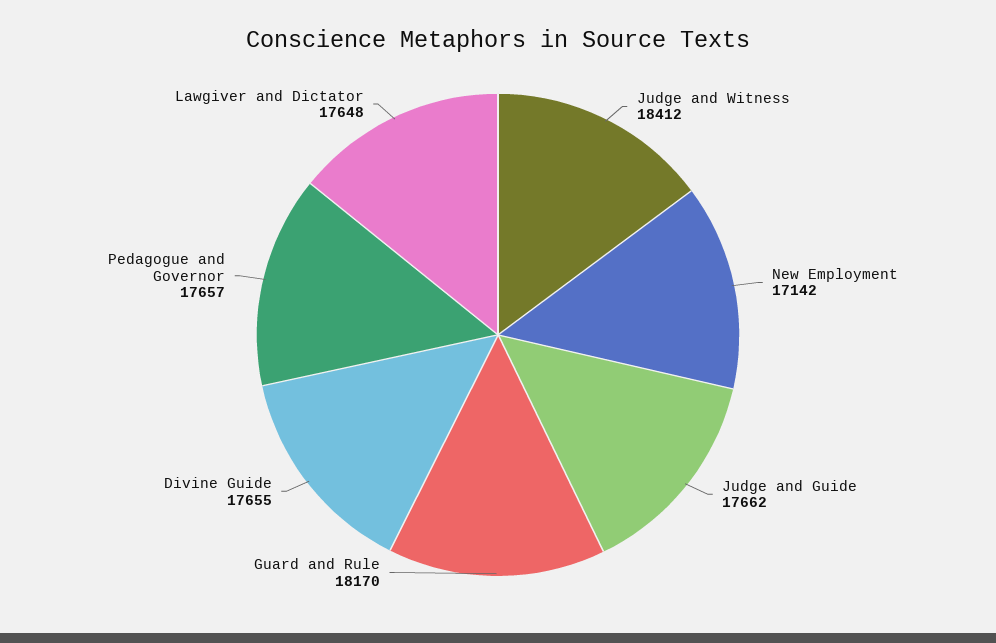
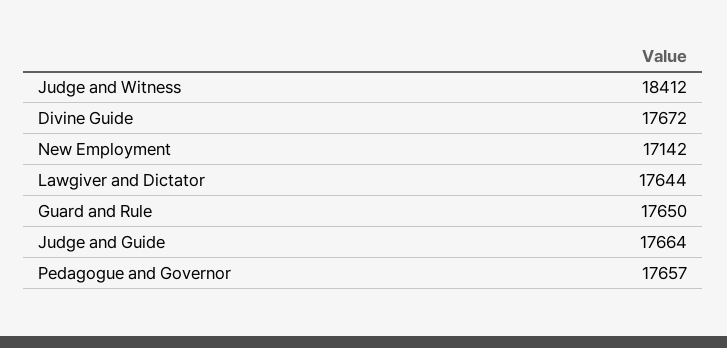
  {
    "Judge and Witness": 18412,
    "New Employment": 17142,
-   "Judge and Guide": 17662,
+   "Judge and Guide": 17664,
-   "Guard and Rule": 18170,
+   "Guard and Rule": 17650,
-   "Divine Guide": 17655,
+   "Divine Guide": 17672,
    "Pedagogue and Governor": 17657,
-   "Lawgiver and Dictator": 17648
+   "Lawgiver and Dictator": 17644
  }

